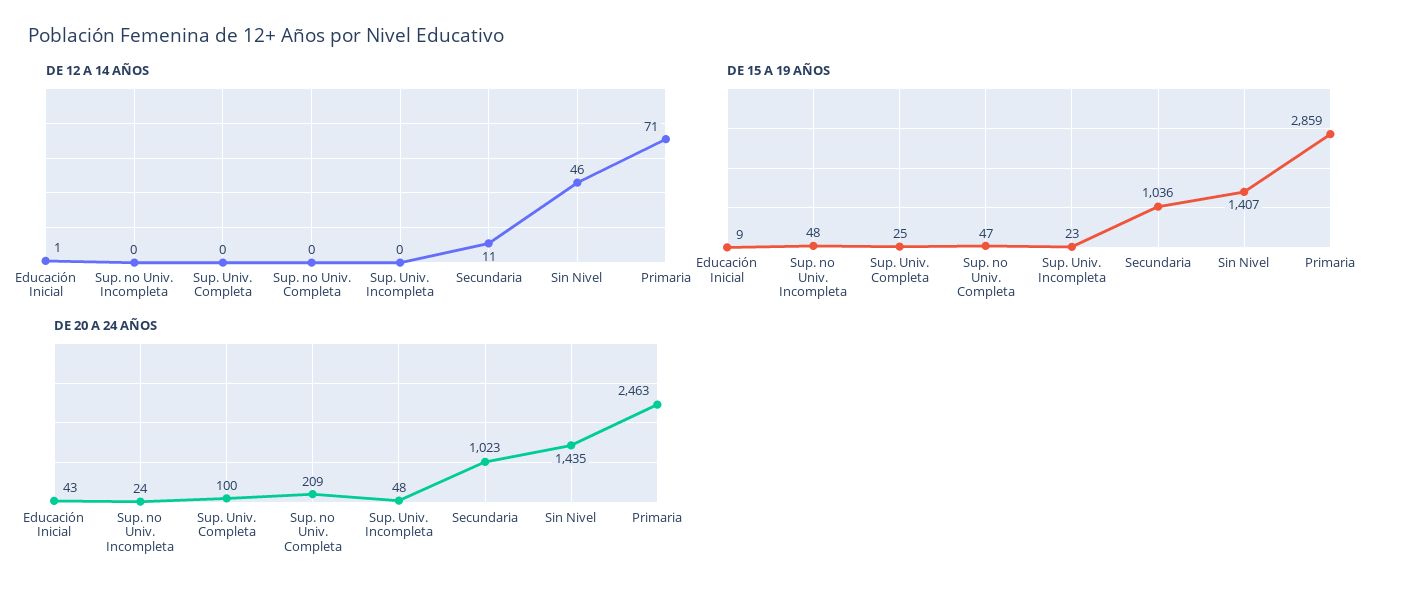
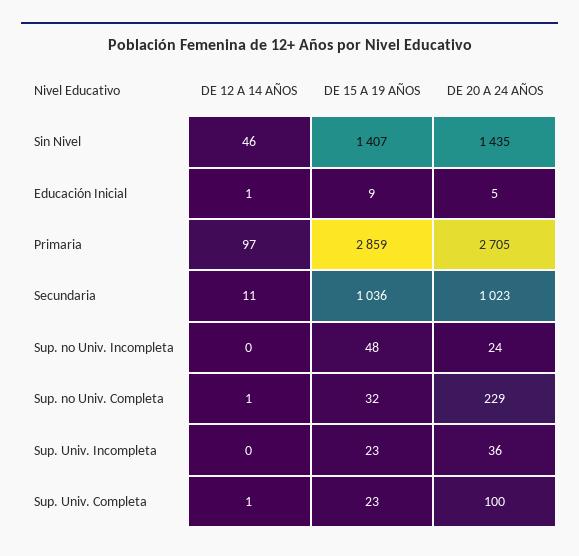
  {
    "DE 12 A 14 AÑOS": {
      "Educación Inicial": 1,
      "Sup. no Univ. Incompleta": 0,
-     "Sup. Univ. Completa": 0,
+     "Sup. Univ. Completa": 1,
-     "Sup. no Univ. Completa": 0,
+     "Sup. no Univ. Completa": 1,
      "Sup. Univ. Incompleta": 0,
      "Secundaria": 11,
      "Sin Nivel": 46,
-     "Primaria": 71
+     "Primaria": 97
    },
    "DE 15 A 19 AÑOS": {
      "Educación Inicial": 9,
      "Sup. no Univ. Incompleta": 48,
-     "Sup. Univ. Completa": 25,
+     "Sup. Univ. Completa": 23,
-     "Sup. no Univ. Completa": 47,
+     "Sup. no Univ. Completa": 32,
      "Sup. Univ. Incompleta": 23,
      "Secundaria": 1036,
      "Sin Nivel": 1407,
      "Primaria": 2859
    },
    "DE 20 A 24 AÑOS": {
-     "Educación Inicial": 43,
+     "Educación Inicial": 5,
      "Sup. no Univ. Incompleta": 24,
      "Sup. Univ. Completa": 100,
-     "Sup. no Univ. Completa": 209,
+     "Sup. no Univ. Completa": 229,
-     "Sup. Univ. Incompleta": 48,
+     "Sup. Univ. Incompleta": 36,
      "Secundaria": 1023,
      "Sin Nivel": 1435,
-     "Primaria": 2463
+     "Primaria": 2705
    }
  }

